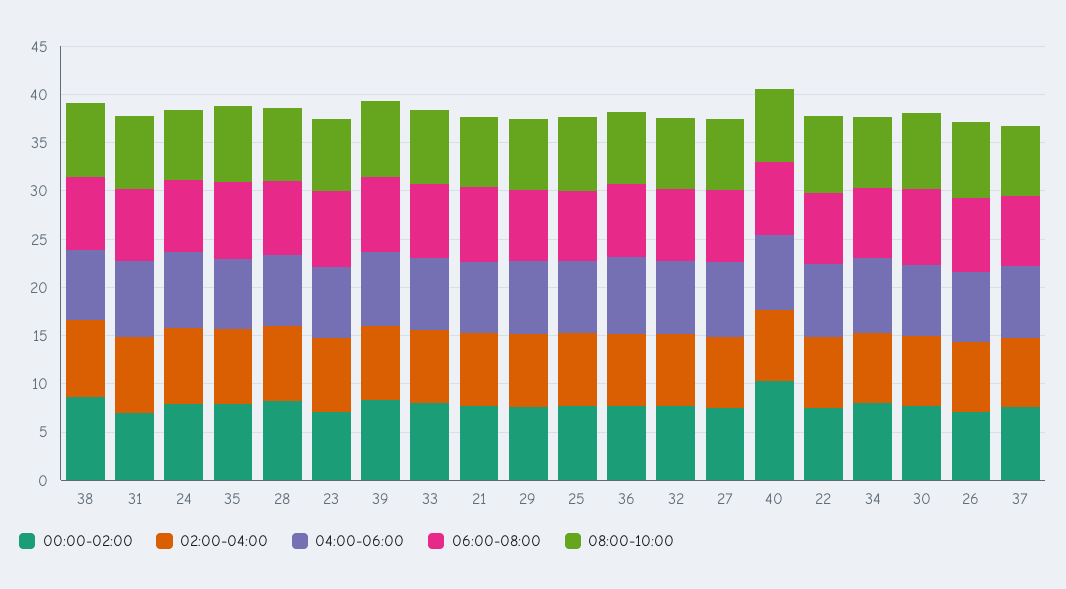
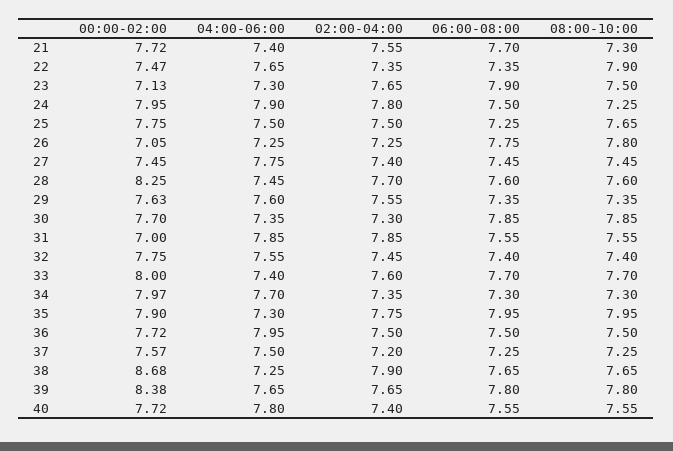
  {
    "00:00-02:00": {
      "38": 8.68,
      "31": 7,
      "24": 7.95,
      "35": 7.9,
      "28": 8.25,
      "23": 7.13,
      "39": 8.38,
      "33": 8,
      "21": 7.72,
      "29": 7.63,
      "25": 7.75,
      "36": 7.72,
      "32": 7.75,
      "27": 7.45,
-     "40": 10,
+     "40": 7.72,
      "22": 7.47,
      "34": 7.97,
      "30": 7.7,
      "26": 7.05,
      "37": 7.57
    },
    "02:00-04:00": {
      "38": 7.9,
      "31": 7.85,
      "24": 7.8,
      "35": 7.75,
      "28": 7.7,
      "23": 7.65,
      "39": 7.65,
      "33": 7.6,
      "21": 7.55,
      "29": 7.55,
      "25": 7.5,
      "36": 7.5,
      "32": 7.45,
      "27": 7.4,
      "40": 7.4,
      "22": 7.35,
      "34": 7.35,
      "30": 7.3,
      "26": 7.25,
      "37": 7.2
    },
    "04:00-06:00": {
      "38": 7.25,
      "31": 7.85,
      "24": 7.9,
      "35": 7.3,
      "28": 7.45,
      "23": 7.3,
      "39": 7.65,
      "33": 7.4,
      "21": 7.4,
      "29": 7.6,
      "25": 7.5,
      "36": 7.95,
      "32": 7.55,
      "27": 7.75,
      "40": 7.8,
      "22": 7.65,
      "34": 7.7,
      "30": 7.35,
      "26": 7.25,
      "37": 7.5
    },
    "06:00-08:00": {
      "38": 7.65,
      "31": 7.55,
      "24": 7.5,
      "35": 7.95,
      "28": 7.6,
      "23": 7.9,
      "39": 7.8,
      "33": 7.7,
      "21": 7.7,
      "29": 7.35,
      "25": 7.25,
      "36": 7.5,
      "32": 7.4,
      "27": 7.45,
      "40": 7.55,
      "22": 7.35,
      "34": 7.3,
      "30": 7.85,
      "26": 7.75,
      "37": 7.25
    },
    "08:00-10:00": {
      "38": 7.65,
      "31": 7.55,
      "24": 7.25,
      "35": 7.95,
      "28": 7.6,
      "23": 7.5,
      "39": 7.8,
      "33": 7.7,
      "21": 7.3,
      "29": 7.35,
      "25": 7.65,
      "36": 7.5,
      "32": 7.4,
      "27": 7.45,
      "40": 7.55,
      "22": 7.9,
      "34": 7.3,
      "30": 7.85,
      "26": 7.8,
      "37": 7.25
    }
  }

